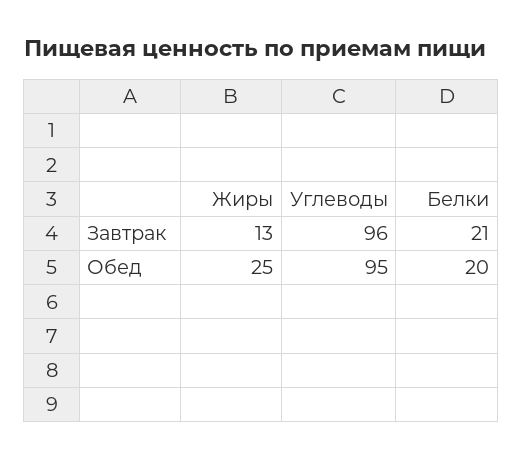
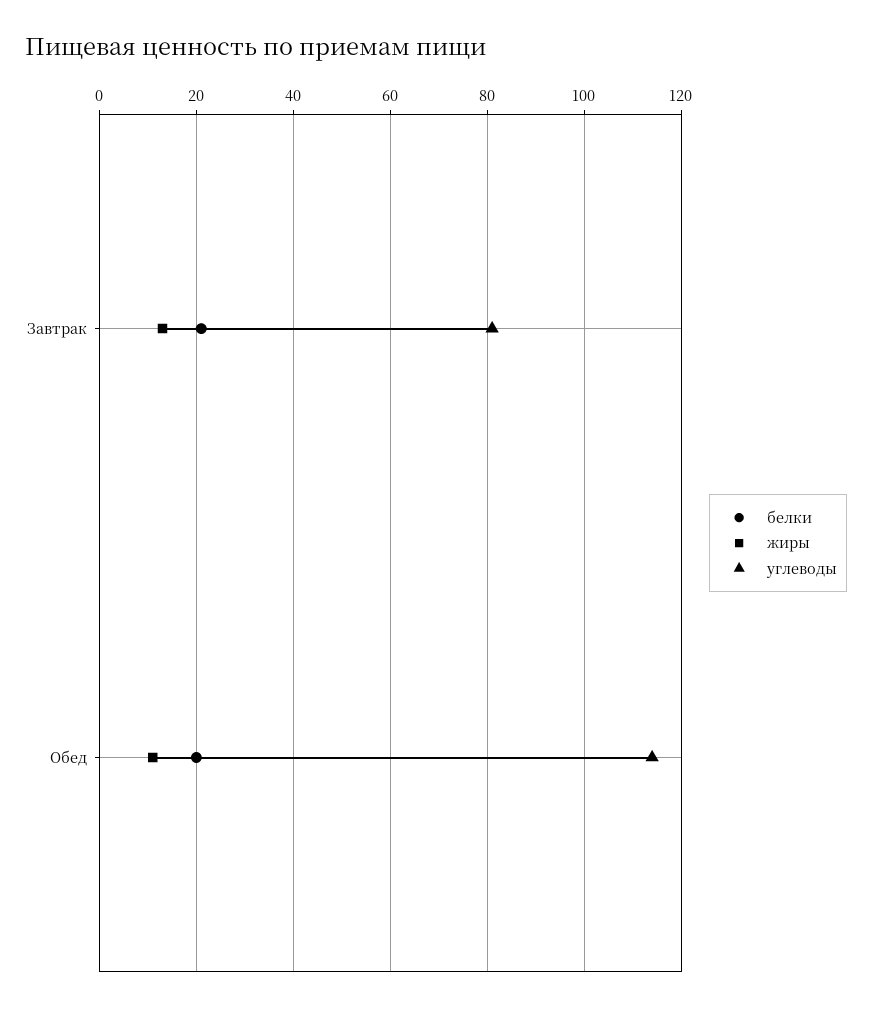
  {
    "Жиры": {
      "Завтрак": 13,
-     "Обед": 25
+     "Обед": 10
    },
    "Углеводы": {
-     "Завтрак": 96,
+     "Завтрак": 80,
-     "Обед": 95
+     "Обед": 115
    },
    "Белки": {
      "Завтрак": 21,
      "Обед": 20
    }
  }

